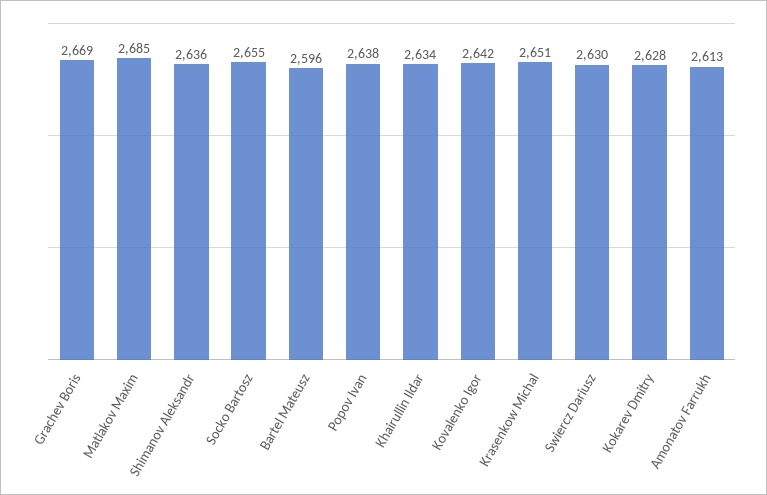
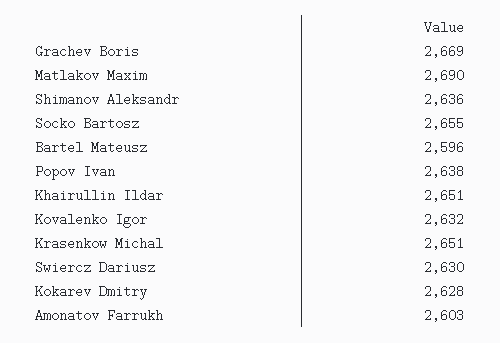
  {
    "Grachev Boris": 2669,
-   "Matlakov Maxim": 2685,
+   "Matlakov Maxim": 2690,
    "Shimanov Aleksandr": 2636,
    "Socko Bartosz": 2655,
    "Bartel Mateusz": 2596,
    "Popov Ivan": 2638,
-   "Khairullin Ildar": 2634,
+   "Khairullin Ildar": 2651,
-   "Kovalenko Igor": 2642,
+   "Kovalenko Igor": 2632,
    "Krasenkow Michal": 2651,
    "Swiercz Dariusz": 2630,
    "Kokarev Dmitry": 2628,
-   "Amonatov Farrukh": 2613
+   "Amonatov Farrukh": 2603
  }

